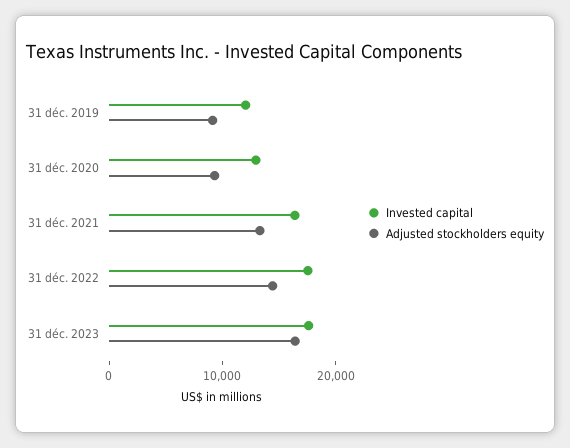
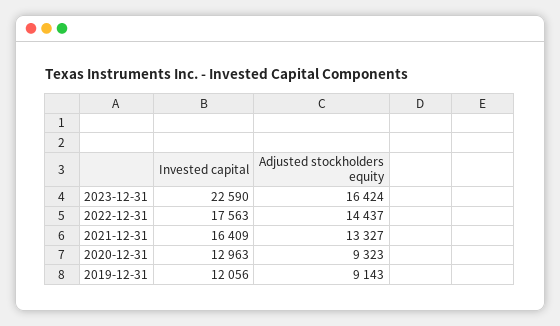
  {
    "Invested capital": {
      "31 déc. 2019": 12056,
      "31 déc. 2020": 12963,
      "31 déc. 2021": 16409,
      "31 déc. 2022": 17563,
-     "31 déc. 2023": 18000
+     "31 déc. 2023": 22590
    },
    "Adjusted stockholders equity": {
      "31 déc. 2019": 9143,
      "31 déc. 2020": 9323,
      "31 déc. 2021": 13327,
      "31 déc. 2022": 14437,
      "31 déc. 2023": 16424
    }
  }

